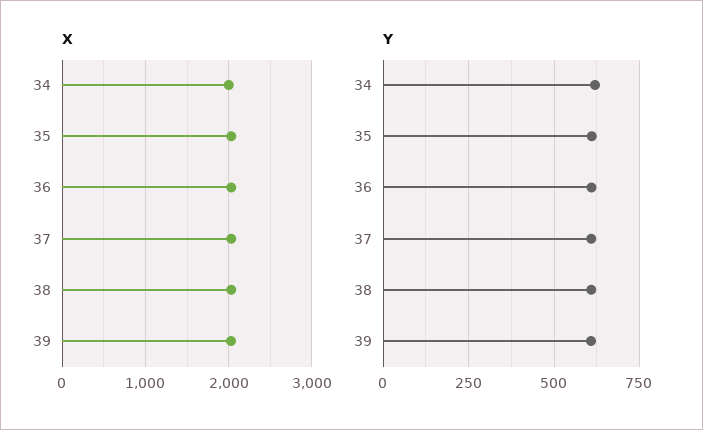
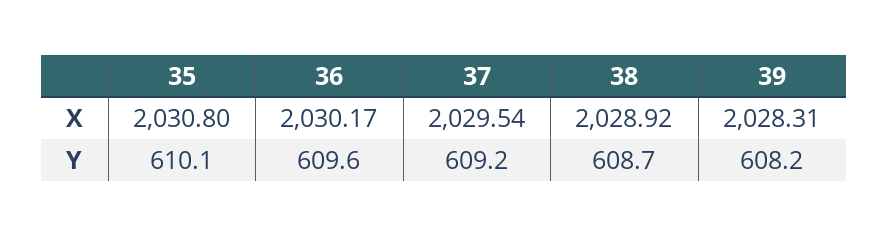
  {
    "X": {
-     "34": 2000,
      "35": 2030.8,
      "36": 2030.17,
      "37": 2029.54,
      "38": 2028.92,
      "39": 2028.31
    },
    "Y": {
-     "34": 625,
      "35": 610.1,
      "36": 609.6,
      "37": 609.2,
      "38": 608.7,
      "39": 608.2
    }
  }

